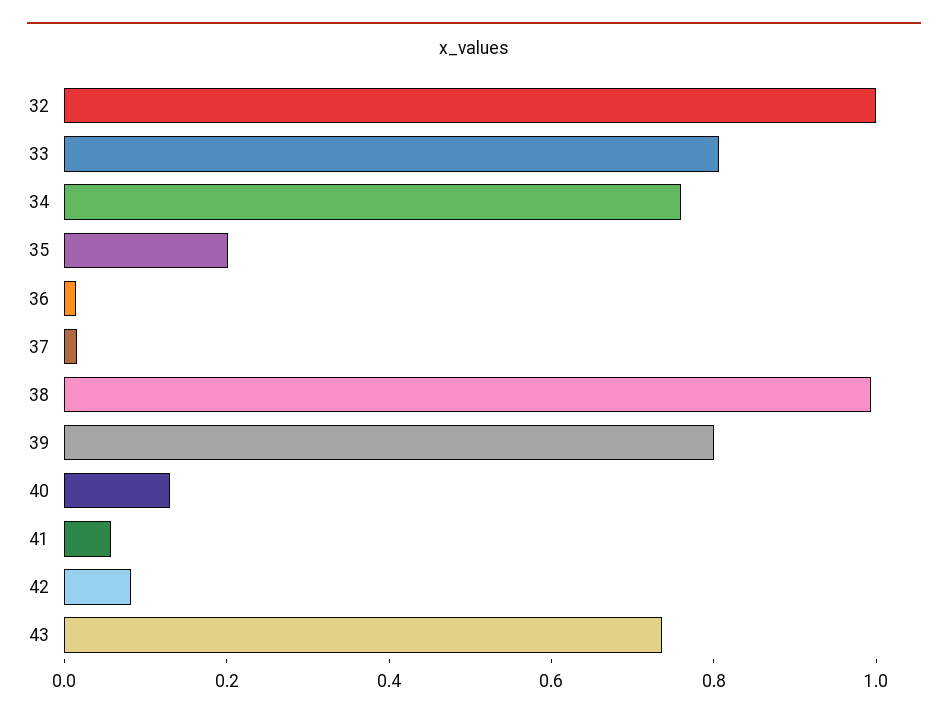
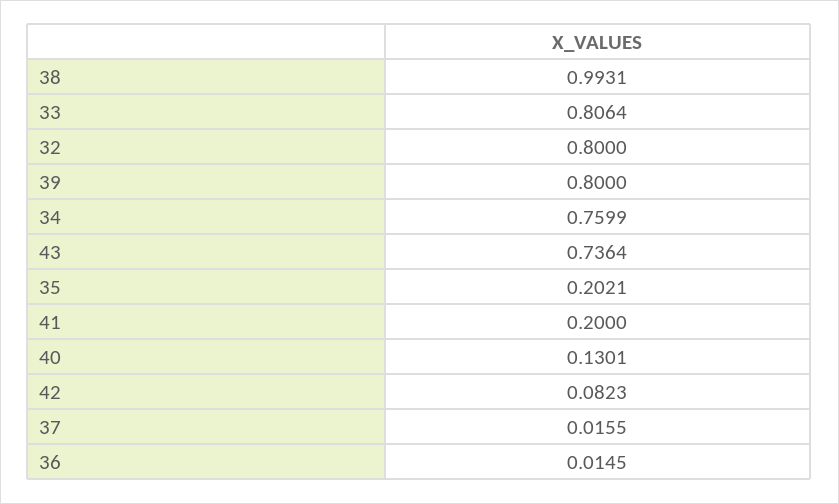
  {
-   "32": 1,
+   "32": 0.8,
    "33": 0.8064,
    "34": 0.7599,
    "35": 0.2021,
    "36": 0.0145,
    "37": 0.0155,
    "38": 0.9931,
    "39": 0.8,
    "40": 0.1301,
-   "41": 0.05,
+   "41": 0.2,
    "42": 0.0823,
    "43": 0.7364
  }

